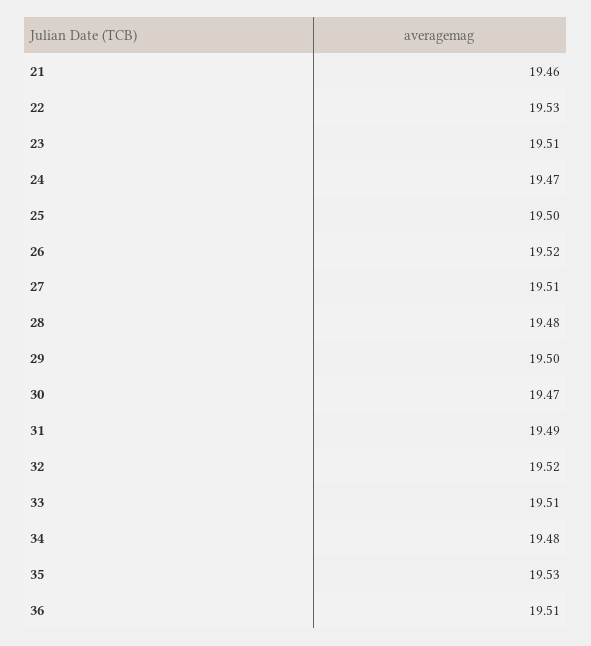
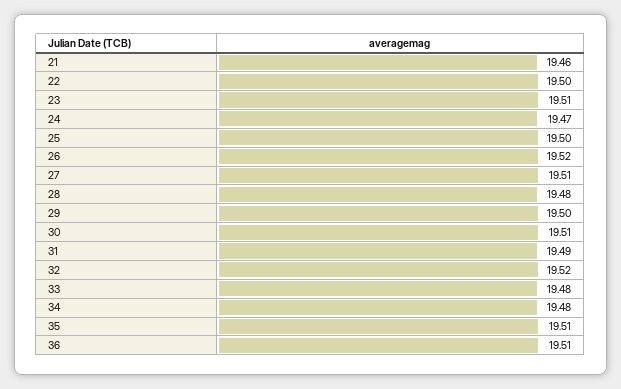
  {
    "21": 19.46,
-   "22": 19.53,
+   "22": 19.5,
    "23": 19.51,
    "24": 19.47,
    "25": 19.5,
    "26": 19.52,
    "27": 19.51,
    "28": 19.48,
    "29": 19.5,
-   "30": 19.47,
+   "30": 19.51,
    "31": 19.49,
    "32": 19.52,
-   "33": 19.51,
+   "33": 19.48,
    "34": 19.48,
-   "35": 19.53,
+   "35": 19.51,
    "36": 19.51
  }

